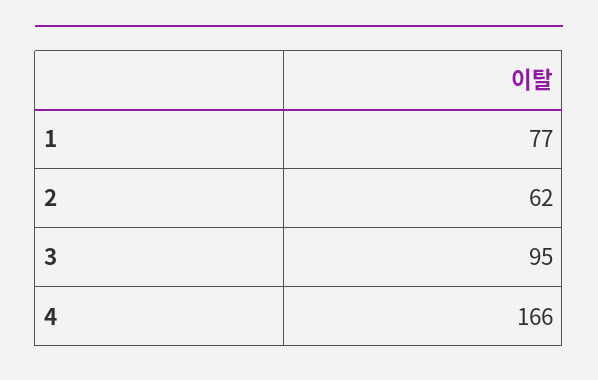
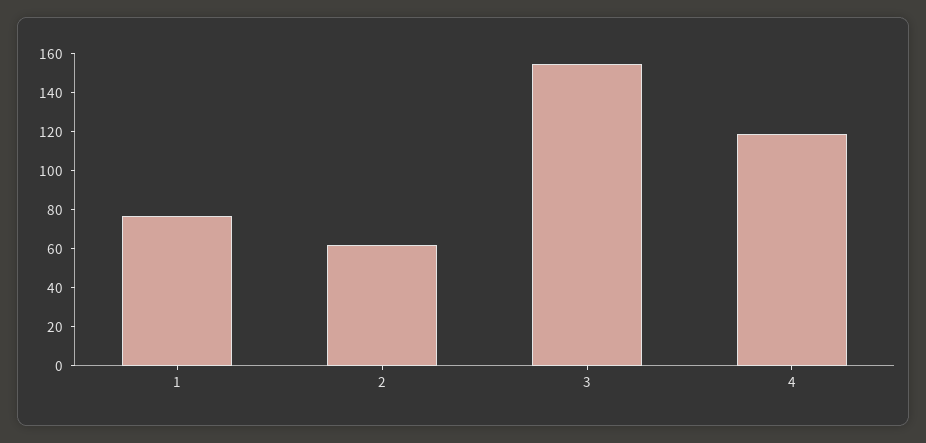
  {
    "1": 77,
    "2": 62,
-   "3": 95,
+   "3": 155,
-   "4": 166
+   "4": 120
  }

